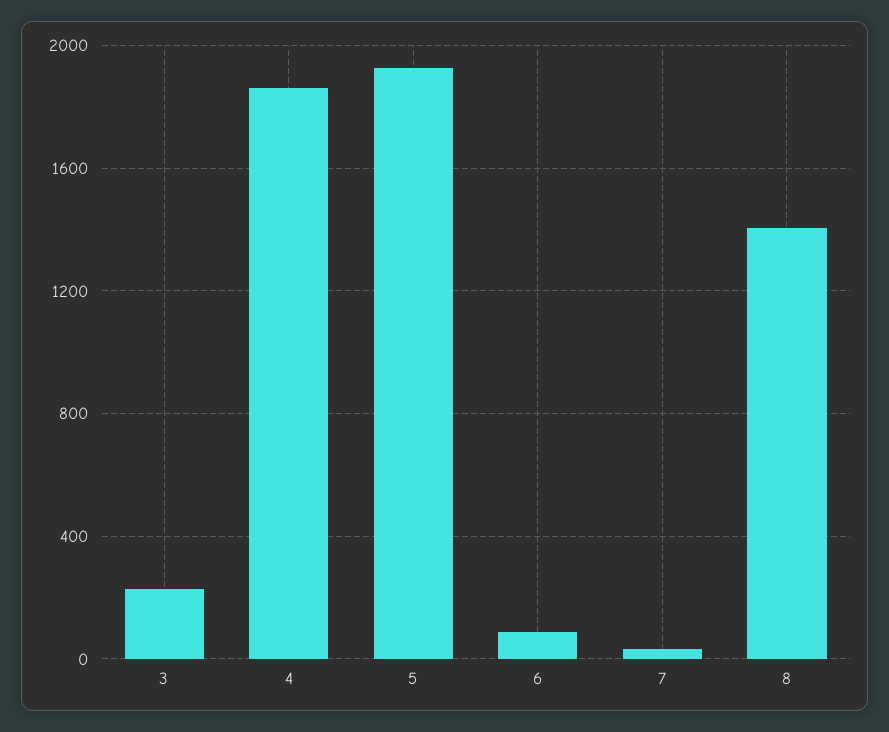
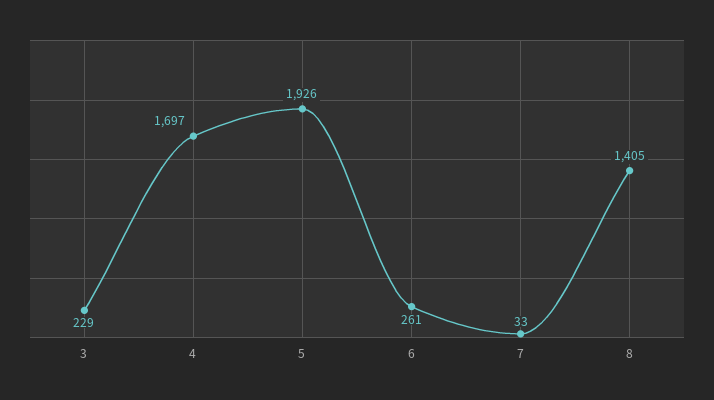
  {
    "3": 229,
-   "4": 1850,
+   "4": 1697,
    "5": 1926,
-   "6": 100,
+   "6": 261,
    "7": 33,
    "8": 1405
  }

